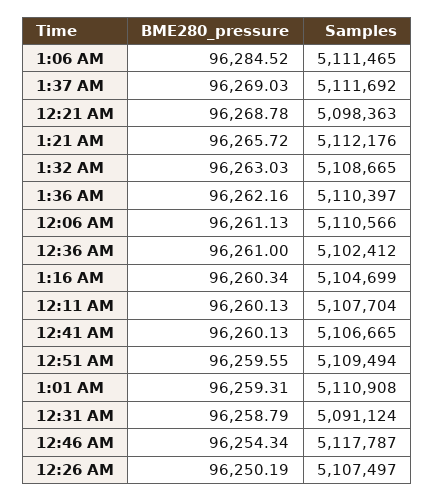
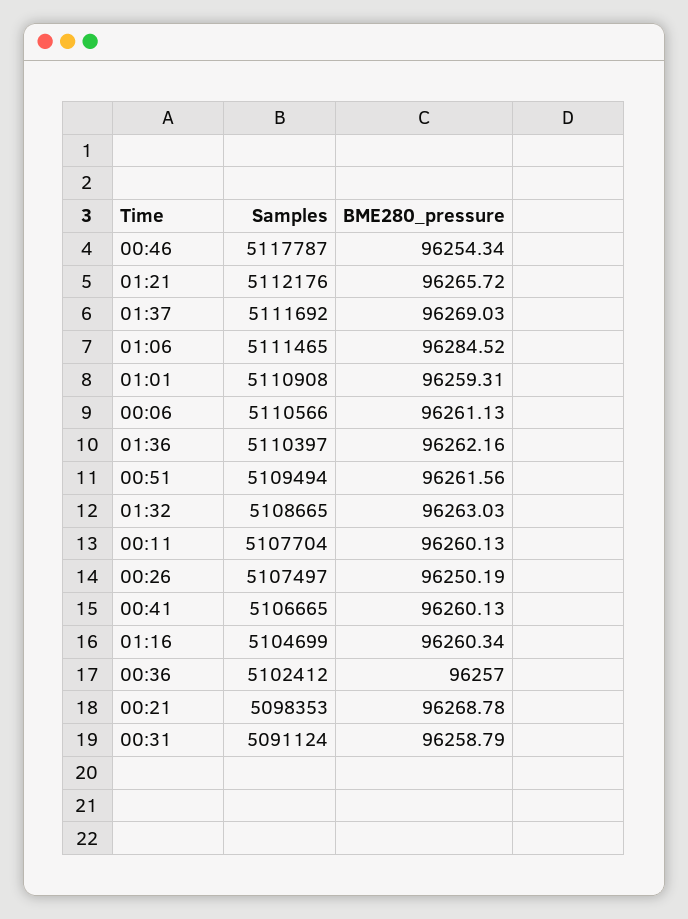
  {
    "BME280_pressure": {
      "1:06 AM": 96284.52,
      "1:37 AM": 96269.03,
      "12:21 AM": 96268.78,
      "1:21 AM": 96265.72,
      "1:32 AM": 96263.03,
      "1:36 AM": 96262.16,
      "12:06 AM": 96261.13,
-     "12:36 AM": 96261,
+     "12:36 AM": 96257,
      "1:16 AM": 96260.34,
      "12:11 AM": 96260.13,
      "12:41 AM": 96260.13,
-     "12:51 AM": 96259.55,
+     "12:51 AM": 96261.56,
      "1:01 AM": 96259.31,
      "12:31 AM": 96258.79,
      "12:46 AM": 96254.34,
      "12:26 AM": 96250.19
    },
    "Samples": {
      "1:06 AM": 5111465,
      "1:37 AM": 5111692,
-     "12:21 AM": 5098363,
+     "12:21 AM": 5098353,
      "1:21 AM": 5112176,
      "1:32 AM": 5108665,
      "1:36 AM": 5110397,
      "12:06 AM": 5110566,
      "12:36 AM": 5102412,
      "1:16 AM": 5104699,
      "12:11 AM": 5107704,
      "12:41 AM": 5106665,
      "12:51 AM": 5109494,
      "1:01 AM": 5110908,
      "12:31 AM": 5091124,
      "12:46 AM": 5117787,
      "12:26 AM": 5107497
    }
  }

